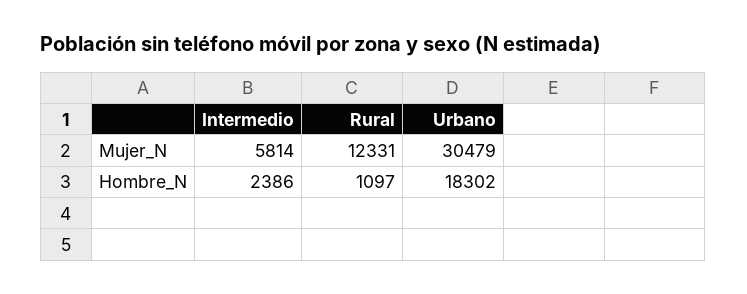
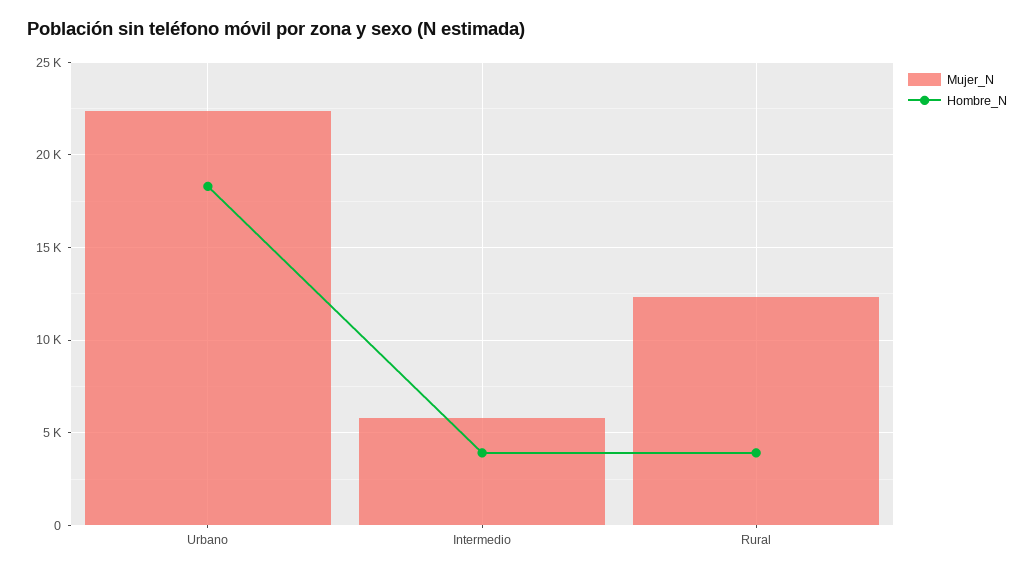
  {
    "Mujer_N": {
      "Intermedio": 5814,
      "Rural": 12331,
-     "Urbano": 30479
+     "Urbano": 22500
    },
    "Hombre_N": {
-     "Intermedio": 2386,
+     "Intermedio": 4000,
-     "Rural": 1097,
+     "Rural": 4000,
      "Urbano": 18302
    }
  }

